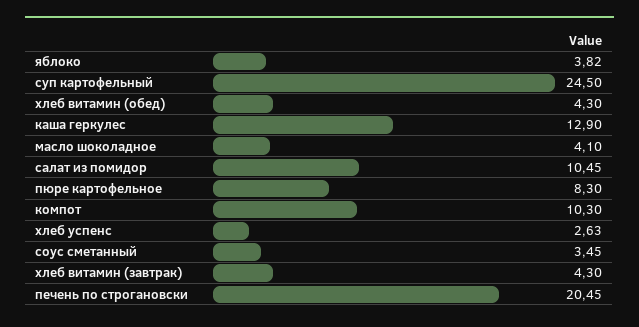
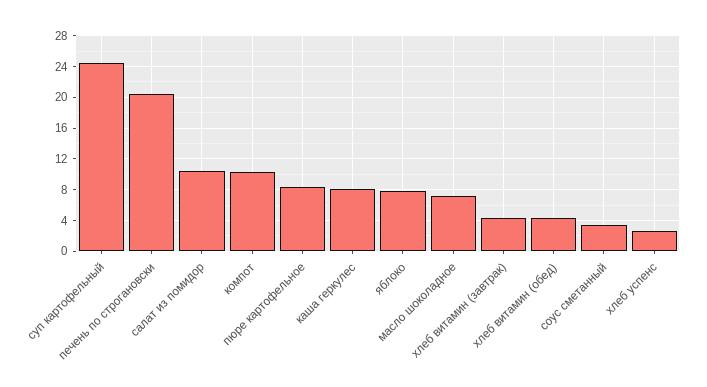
  {
-   "яблоко": 3.82,
+   "яблоко": 8,
    "суп картофельный": 24.5,
    "хлеб витамин (обед)": 4.3,
-   "каша геркулес": 12.9,
+   "каша геркулес": 8,
-   "масло шоколадное": 4.1,
+   "масло шоколадное": 7,
    "салат из помидор": 10.45,
    "пюре картофельное": 8.3,
    "компот": 10.3,
    "хлеб успенс": 2.63,
    "соус сметанный": 3.45,
    "хлеб витамин (завтрак)": 4.3,
    "печень по строгановски": 20.45
  }

